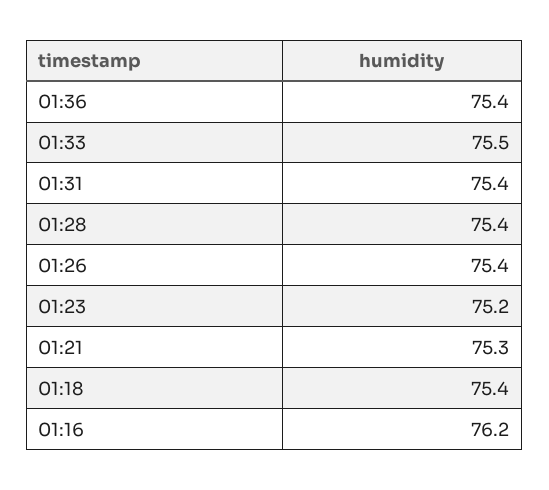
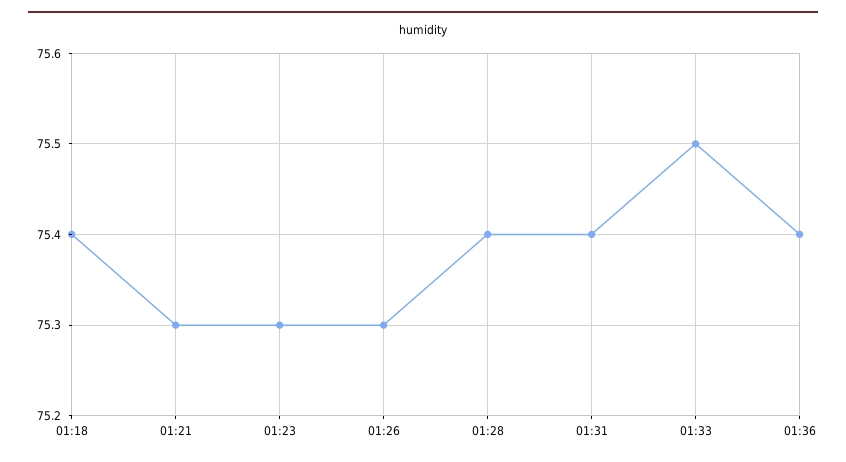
  {
    "01:36": 75.4,
    "01:33": 75.5,
    "01:31": 75.4,
    "01:28": 75.4,
-   "01:26": 75.4,
+   "01:26": 75.3,
-   "01:23": 75.2,
+   "01:23": 75.3,
    "01:21": 75.3,
-   "01:18": 75.4,
+   "01:18": 75.4
-   "01:16": 76.2
  }

